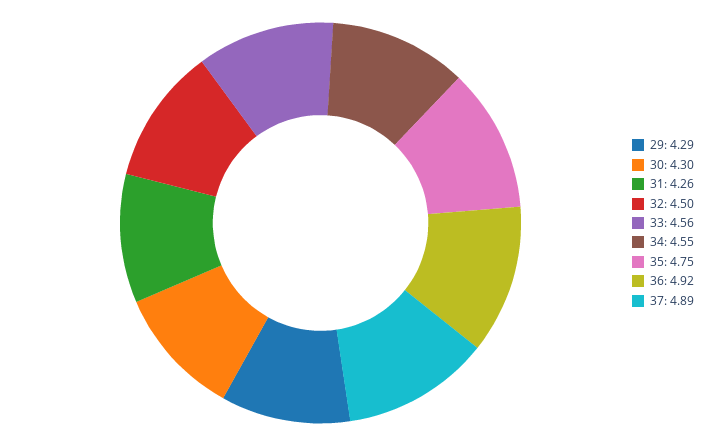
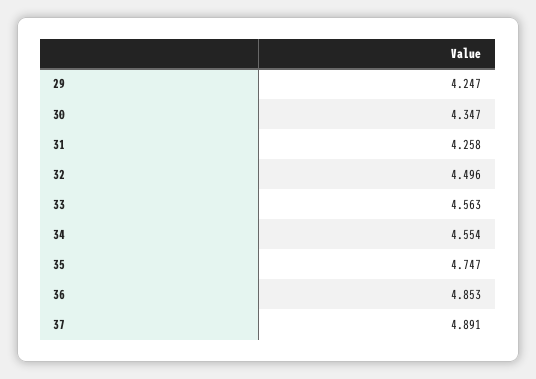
  {
-   "29": 4.29,
+   "29": 4.247,
-   "30": 4.3,
+   "30": 4.347,
    "31": 4.258,
    "32": 4.496,
    "33": 4.563,
    "34": 4.554,
    "35": 4.747,
-   "36": 4.92,
+   "36": 4.853,
    "37": 4.891
  }

